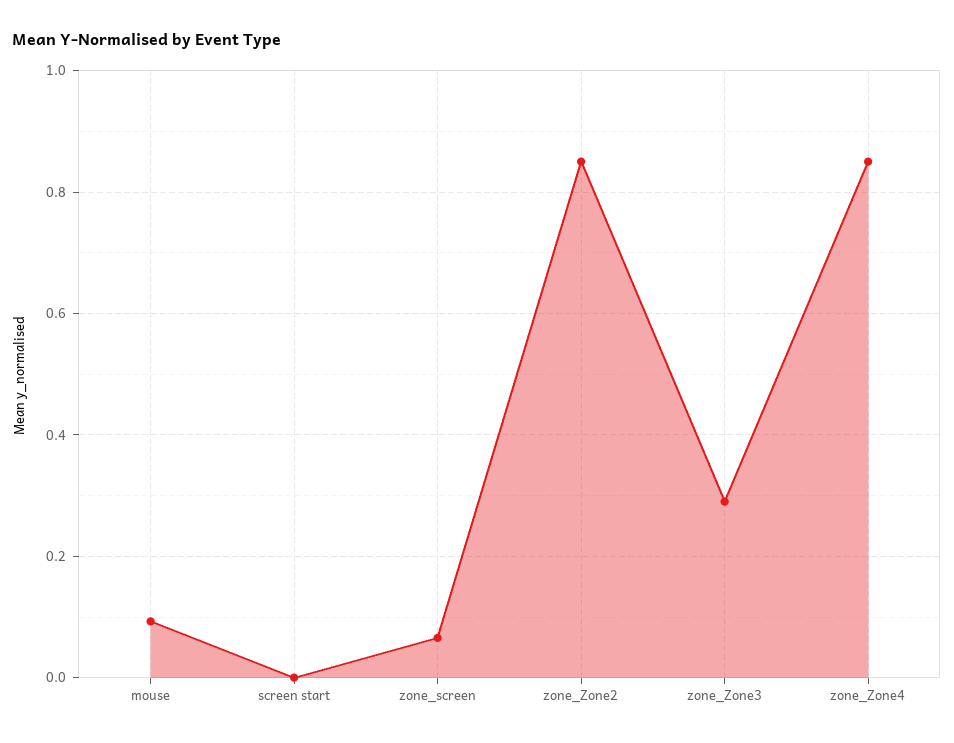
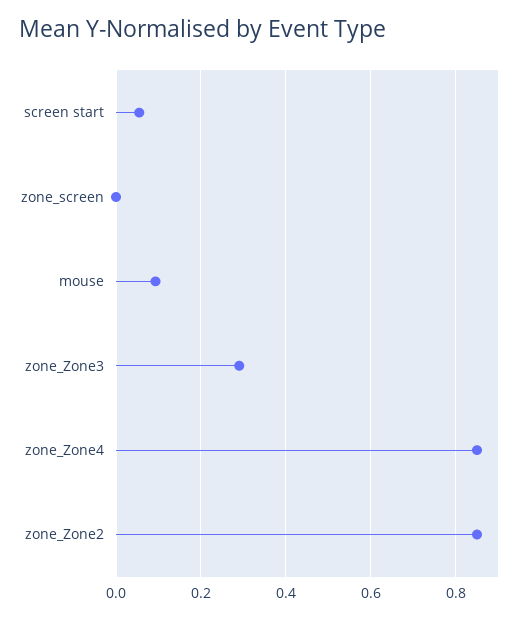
  {
    "mouse": 0.1,
-   "screen start": 0,
+   "screen start": 0.06,
-   "zone_screen": 0.06,
+   "zone_screen": 0,
    "zone_Zone2": 0.86,
    "zone_Zone3": 0.3,
    "zone_Zone4": 0.86
  }

